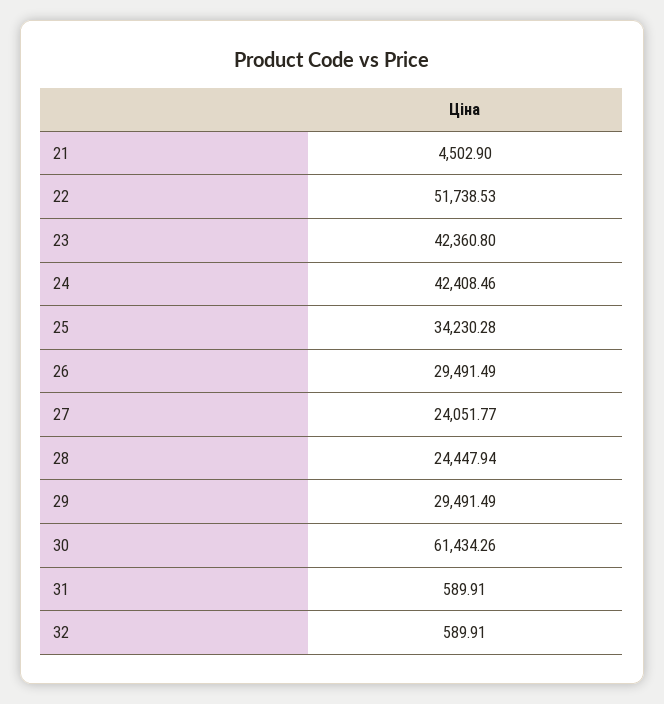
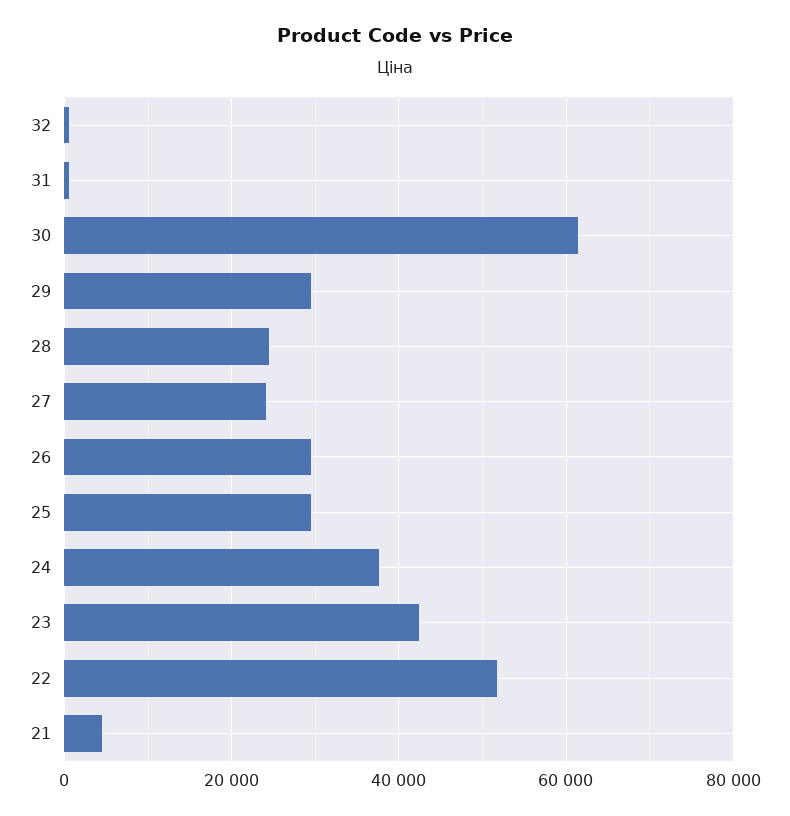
  {
    "21": 4502.9,
    "22": 51738.53,
    "23": 42360.8,
-   "24": 42408.46,
+   "24": 38000,
-   "25": 34230.28,
+   "25": 30000,
    "26": 29491.49,
    "27": 24051.77,
    "28": 24447.94,
    "29": 29491.49,
    "30": 61434.26,
    "31": 589.91,
    "32": 589.91
  }

